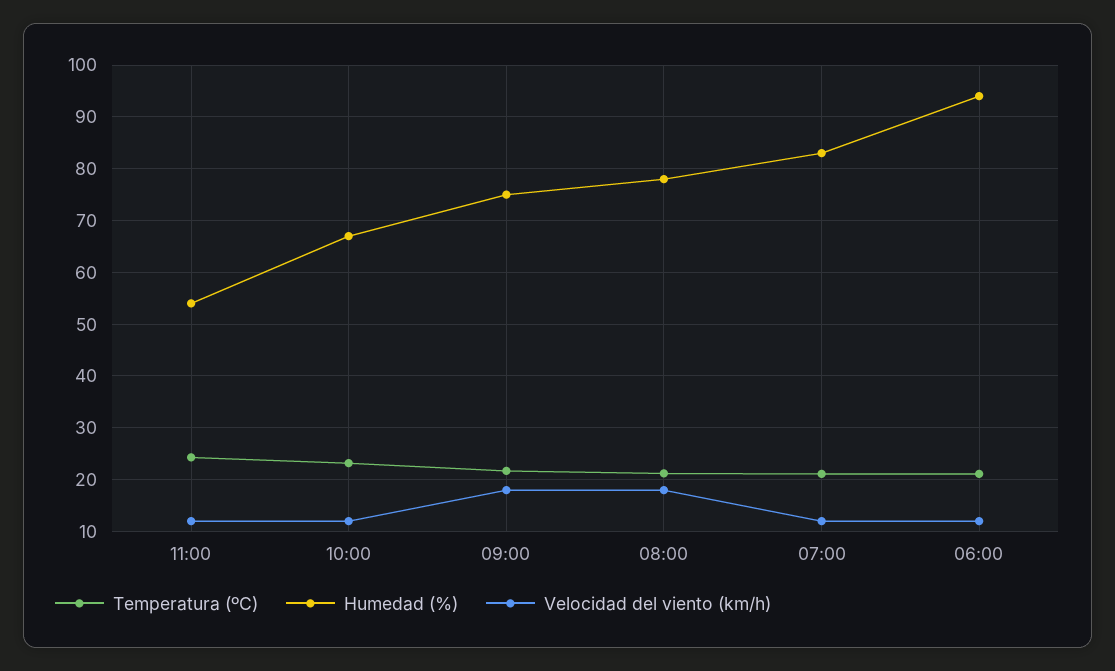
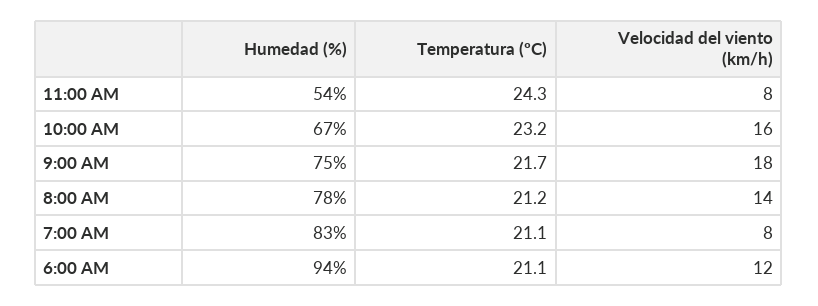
  {
    "Temperatura (ºC)": {
      "11:00": 24.3,
      "10:00": 23.2,
      "09:00": 21.7,
      "08:00": 21.2,
      "07:00": 21.1,
      "06:00": 21.1
    },
    "Humedad (%)": {
      "11:00": 54,
      "10:00": 67,
      "09:00": 75,
      "08:00": 78,
      "07:00": 83,
      "06:00": 94
    },
    "Velocidad del viento (km/h)": {
-     "11:00": 12,
+     "11:00": 8,
-     "10:00": 12,
+     "10:00": 16,
      "09:00": 18,
-     "08:00": 18,
+     "08:00": 14,
-     "07:00": 12,
+     "07:00": 8,
      "06:00": 12
    }
  }

